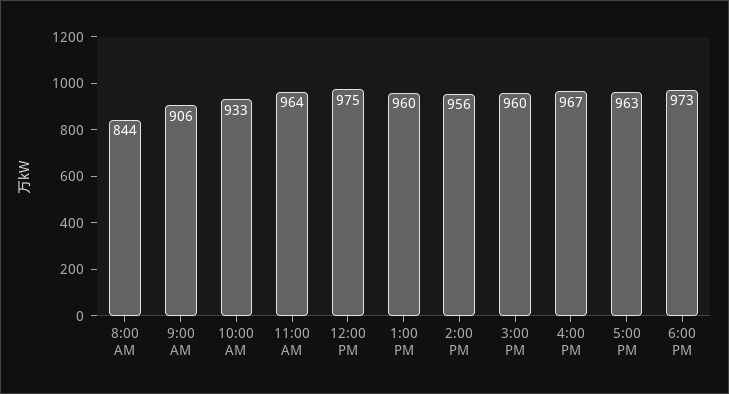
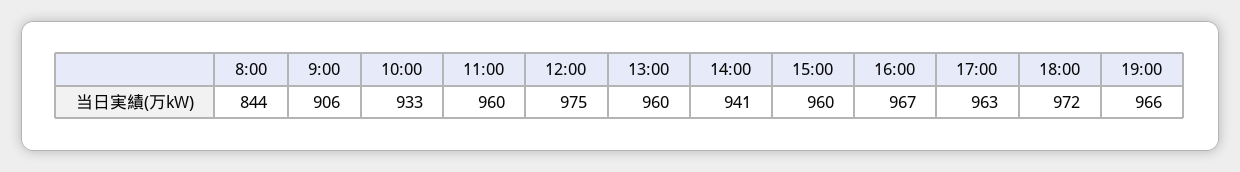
  {
    "8:00 AM": 844,
    "9:00 AM": 906,
    "10:00 AM": 933,
-   "11:00 AM": 964,
+   "11:00 AM": 960,
    "12:00 PM": 975,
    "1:00 PM": 960,
-   "2:00 PM": 956,
+   "2:00 PM": 941,
    "3:00 PM": 960,
    "4:00 PM": 967,
    "5:00 PM": 963,
-   "6:00 PM": 973
+   "6:00 PM": 972,
+   "19:00": 966
  }

